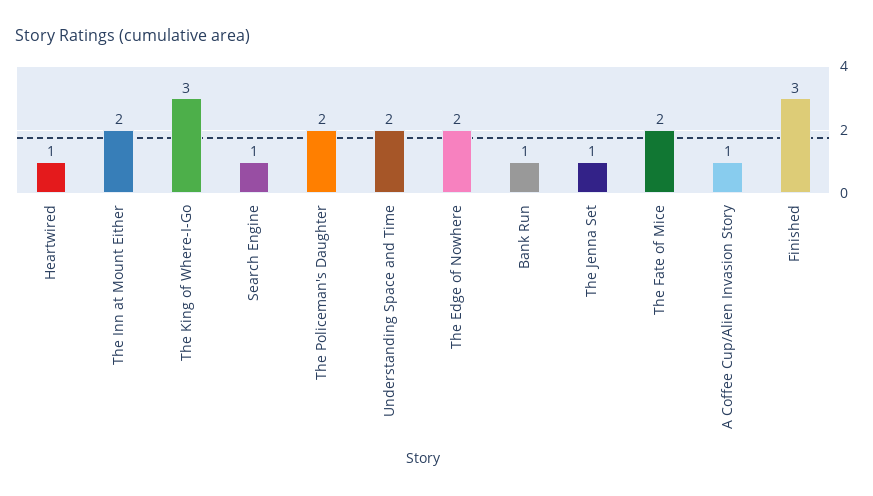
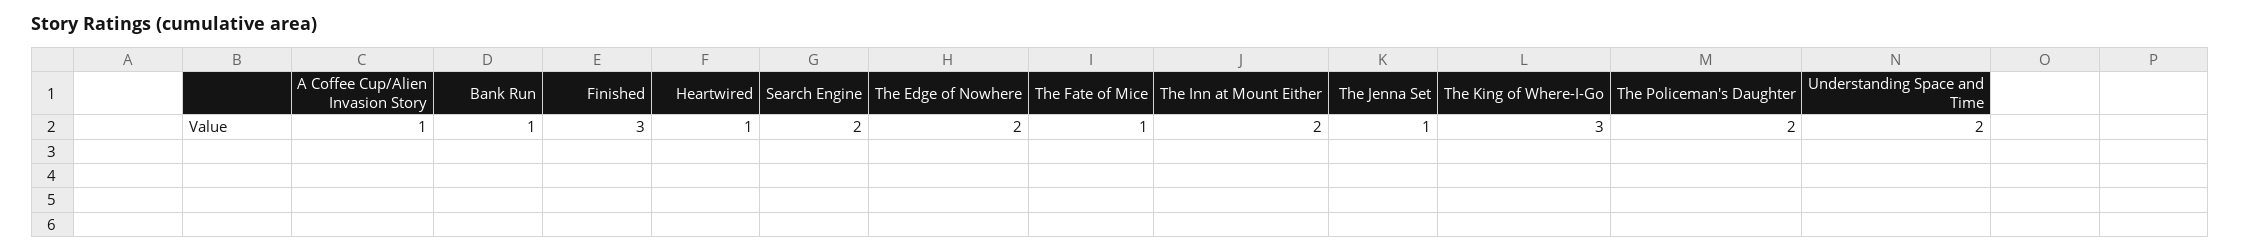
  {
    "Heartwired": 1,
    "The Inn at Mount Either": 2,
    "The King of Where-I-Go": 3,
-   "Search Engine": 1,
+   "Search Engine": 2,
    "The Policeman's Daughter": 2,
    "Understanding Space and Time": 2,
    "The Edge of Nowhere": 2,
    "Bank Run": 1,
    "The Jenna Set": 1,
-   "The Fate of Mice": 2,
+   "The Fate of Mice": 1,
    "A Coffee Cup/Alien Invasion Story": 1,
    "Finished": 3
  }

